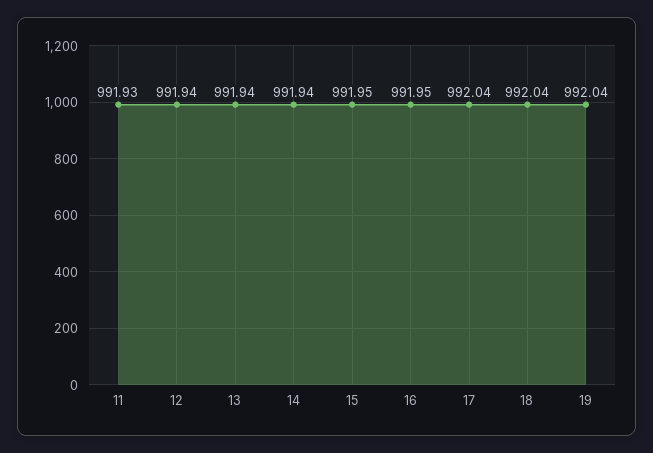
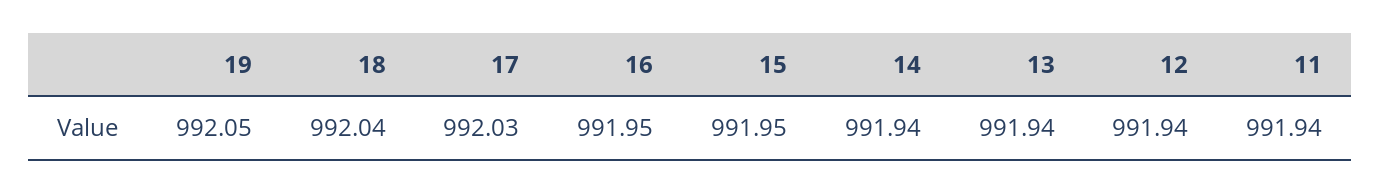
  {
-   "11": 991.93,
+   "11": 991.94,
    "12": 991.94,
    "13": 991.94,
    "14": 991.94,
    "15": 991.95,
    "16": 991.95,
-   "17": 992.04,
+   "17": 992.03,
    "18": 992.04,
-   "19": 992.04
+   "19": 992.05
  }

